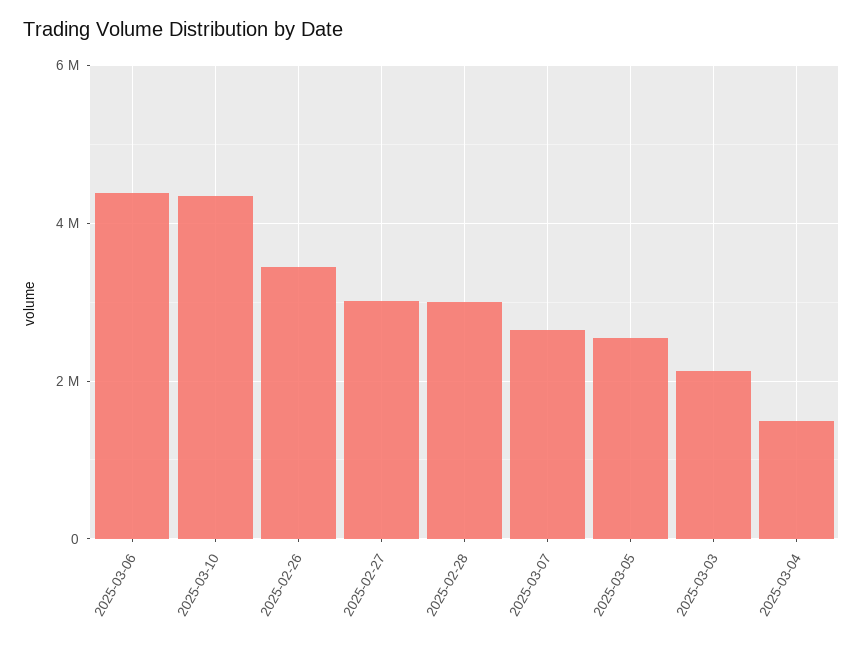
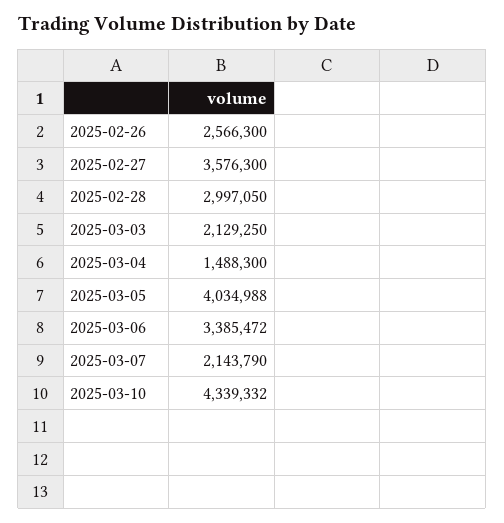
  {
-   "2025-03-06": 4400000,
+   "2025-03-06": 3385472,
    "2025-03-10": 4339332,
-   "2025-02-26": 3400000,
+   "2025-02-26": 2566300,
-   "2025-02-27": 3000000,
+   "2025-02-27": 3576300,
    "2025-02-28": 2997050,
-   "2025-03-07": 2600000,
+   "2025-03-07": 2143790,
-   "2025-03-05": 2600000,
+   "2025-03-05": 4034988,
    "2025-03-03": 2129250,
    "2025-03-04": 1488300
  }

